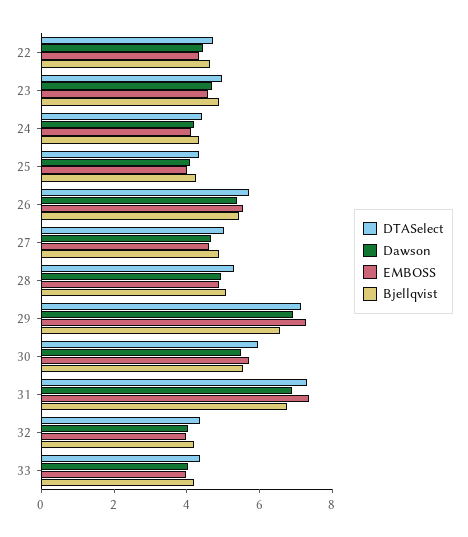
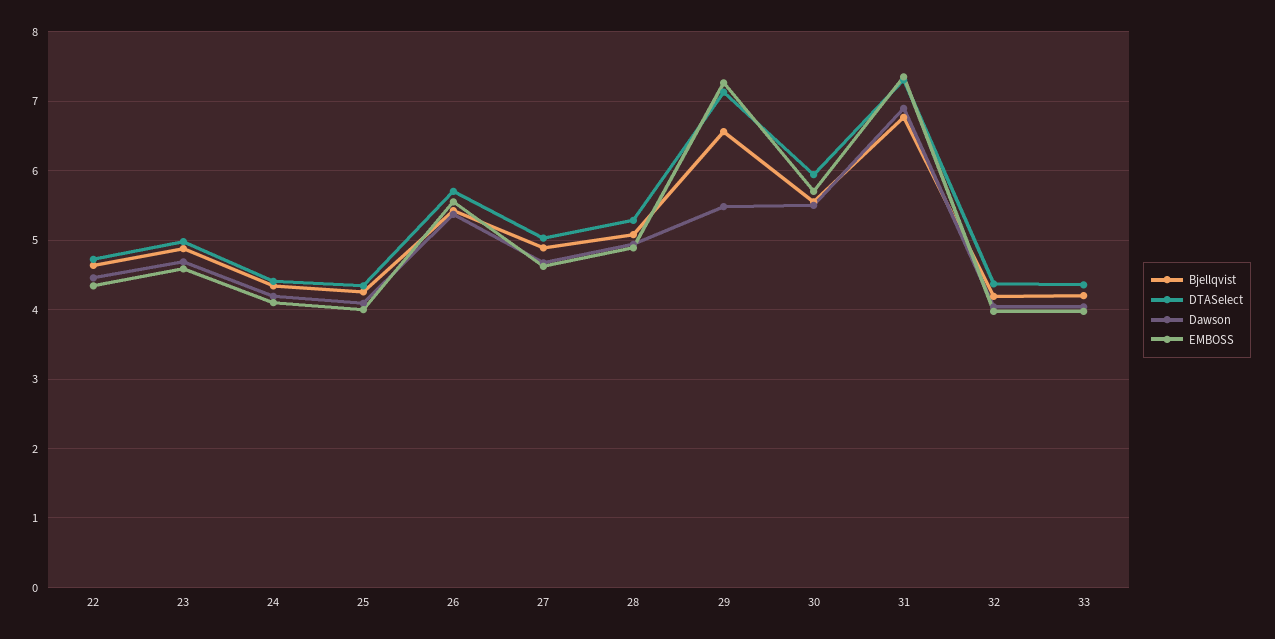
  {
    "DTASelect": {
      "22": 4.7,
      "23": 5,
      "24": 4.4,
      "25": 4.3,
      "26": 5.7,
      "27": 5,
      "28": 5.3,
      "29": 7.1,
      "30": 5.9,
      "31": 7.3,
      "32": 4.4,
      "33": 4.4
    },
    "Dawson": {
      "22": 4.5,
      "23": 4.7,
      "24": 4.2,
      "25": 4.1,
      "26": 5.4,
      "27": 4.7,
      "28": 4.9,
-     "29": 7,
+     "29": 5.5,
      "30": 5.5,
      "31": 6.9,
      "32": 4,
      "33": 4
    },
    "EMBOSS": {
      "22": 4.3,
      "23": 4.6,
      "24": 4.1,
      "25": 4,
      "26": 5.6,
      "27": 4.6,
      "28": 4.9,
      "29": 7.3,
      "30": 5.7,
      "31": 7.4,
      "32": 4,
      "33": 4
    },
    "Bjellqvist": {
      "22": 4.6,
      "23": 4.9,
      "24": 4.3,
      "25": 4.3,
      "26": 5.4,
      "27": 4.9,
      "28": 5.1,
      "29": 6.6,
      "30": 5.6,
      "31": 6.8,
      "32": 4.2,
      "33": 4.2
    }
  }

